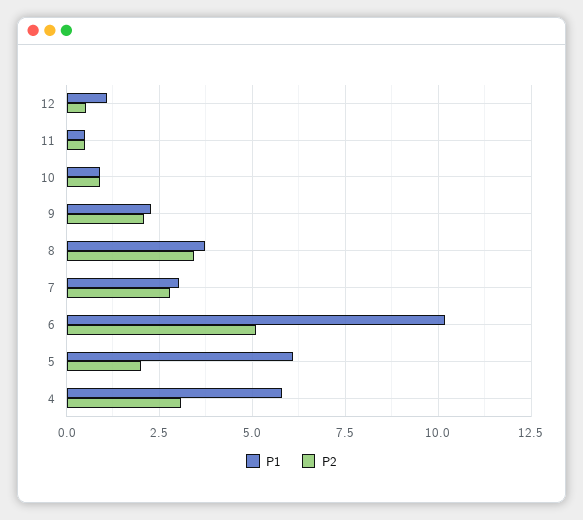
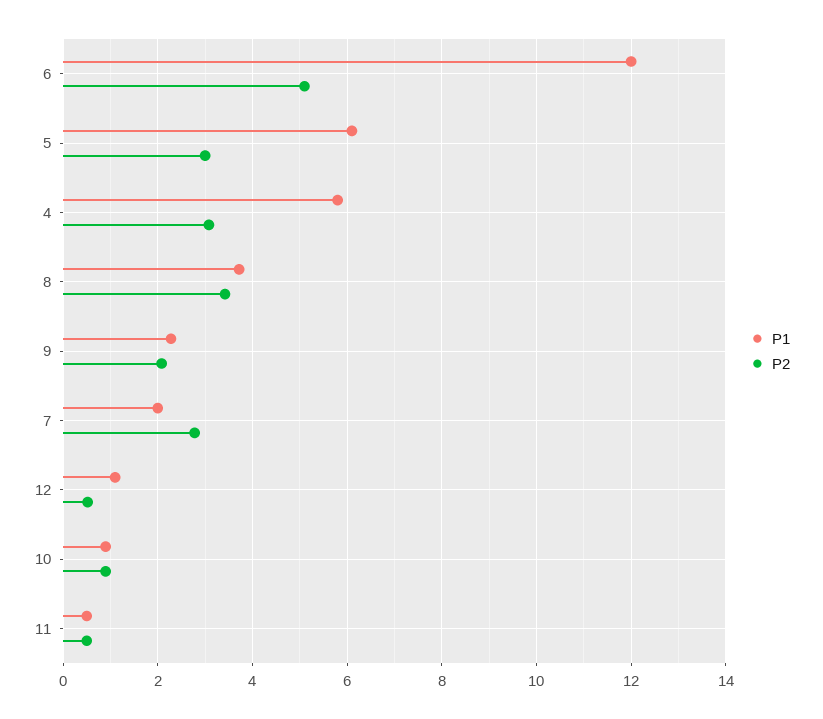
  {
    "P1": {
      "12": 1.2,
      "11": 0.6,
      "10": 1,
      "9": 2.2,
      "8": 3.8,
-     "7": 3,
+     "7": 2,
-     "6": 10.25,
+     "6": 12,
      "5": 6.2,
      "4": 5.8
    },
    "P2": {
      "12": 0.6,
      "11": 0.6,
      "10": 1,
      "9": 2,
      "8": 3.4,
      "7": 2.8,
      "6": 5.2,
-     "5": 2,
+     "5": 3,
      "4": 3
    }
  }

